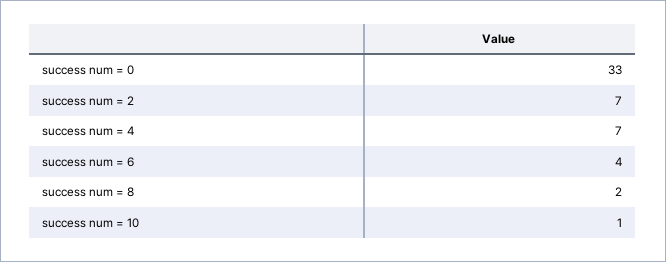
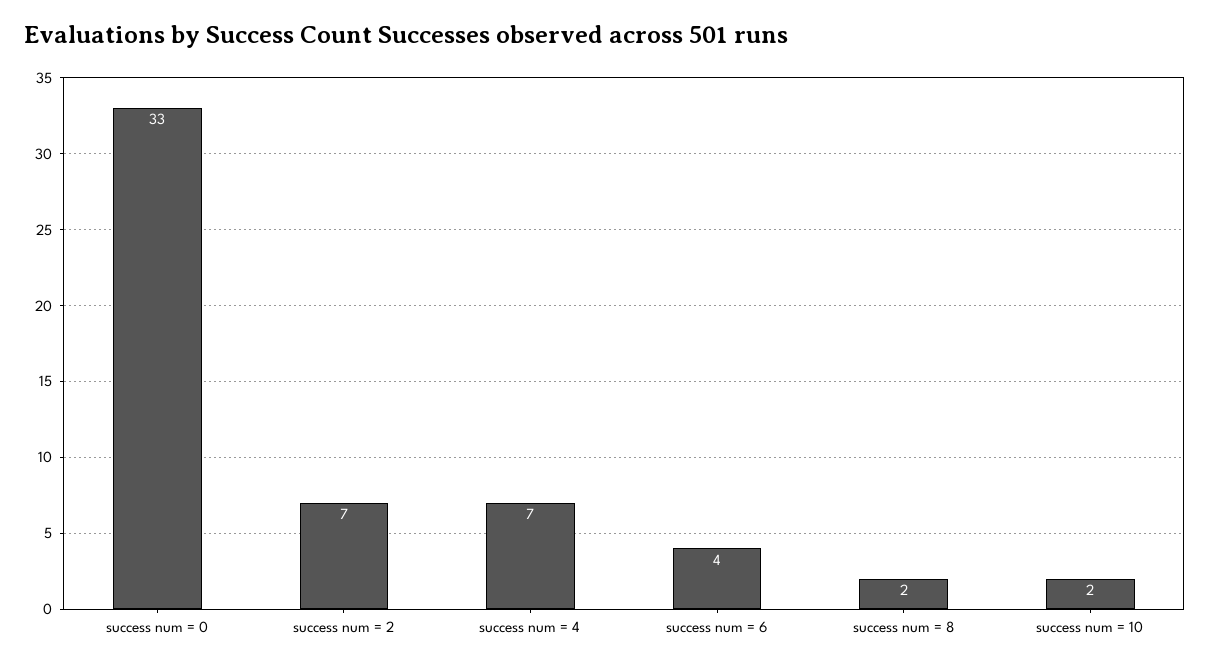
  {
    "success num = 0": 33,
    "success num = 2": 7,
    "success num = 4": 7,
    "success num = 6": 4,
    "success num = 8": 2,
-   "success num = 10": 1
+   "success num = 10": 2
  }

